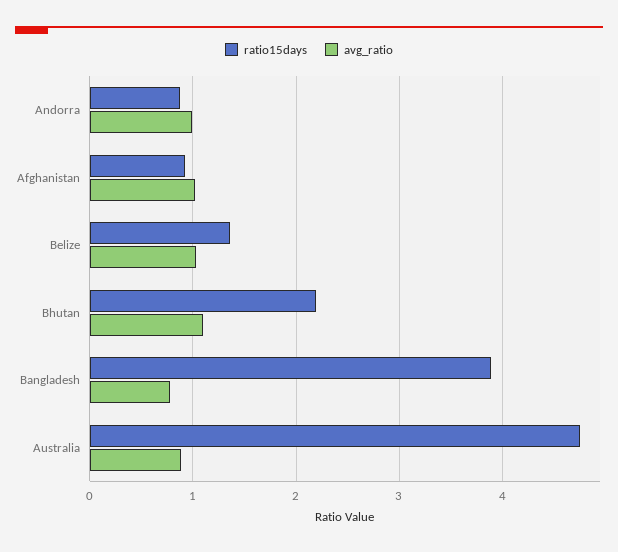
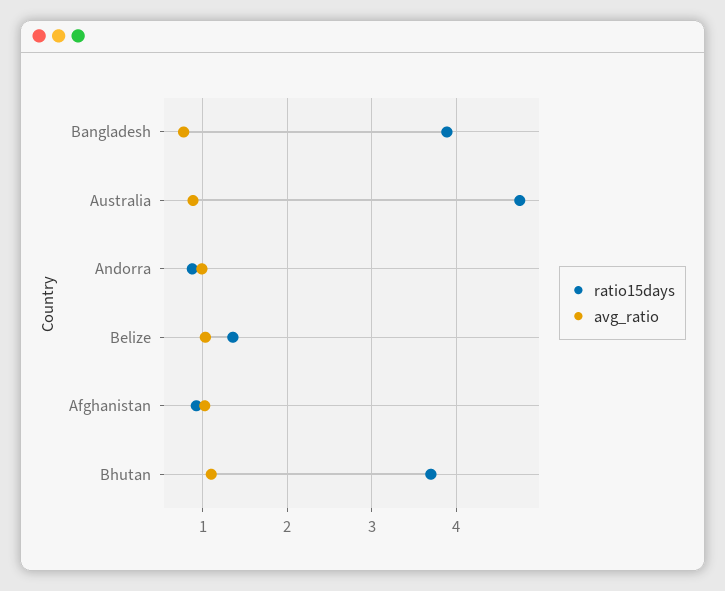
  {
    "ratio15days": {
      "Andorra": 0.9,
      "Afghanistan": 0.9,
      "Belize": 1.4,
-     "Bhutan": 2.2,
+     "Bhutan": 3.7,
      "Bangladesh": 3.9,
      "Australia": 4.8
    },
    "avg_ratio": {
      "Andorra": 1,
      "Afghanistan": 1,
      "Belize": 1,
      "Bhutan": 1.1,
      "Bangladesh": 0.8,
      "Australia": 0.9
    }
  }

